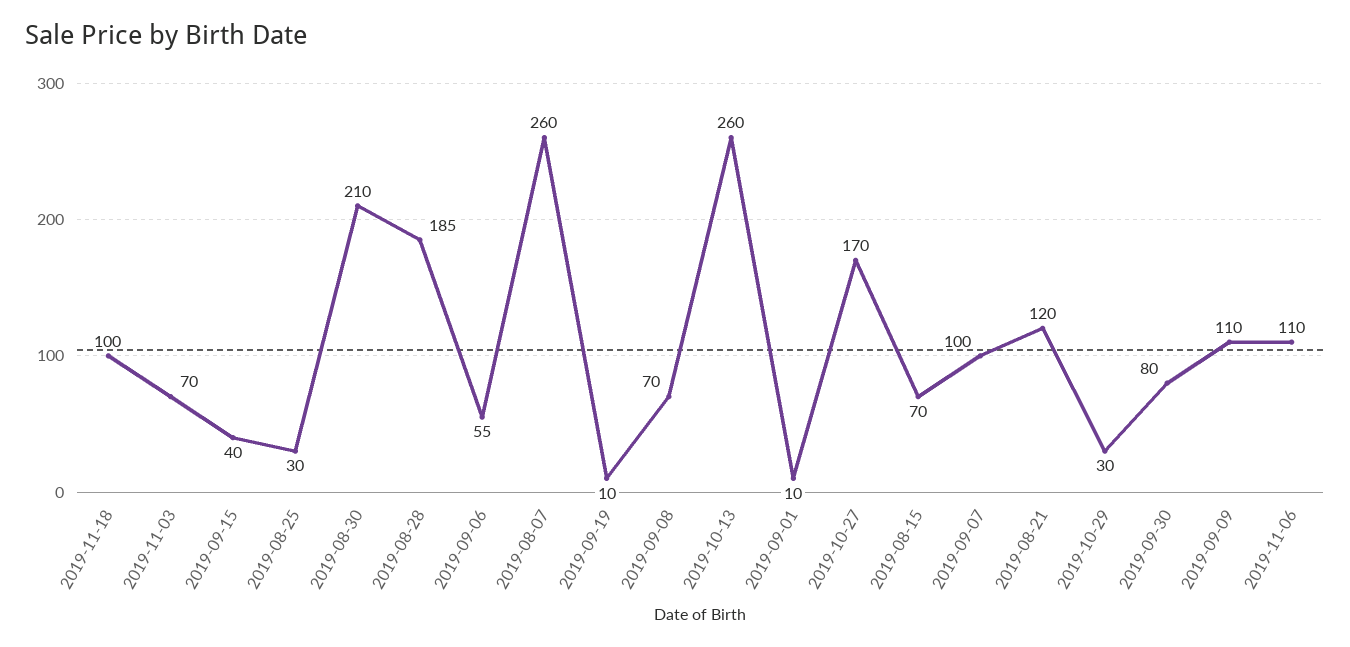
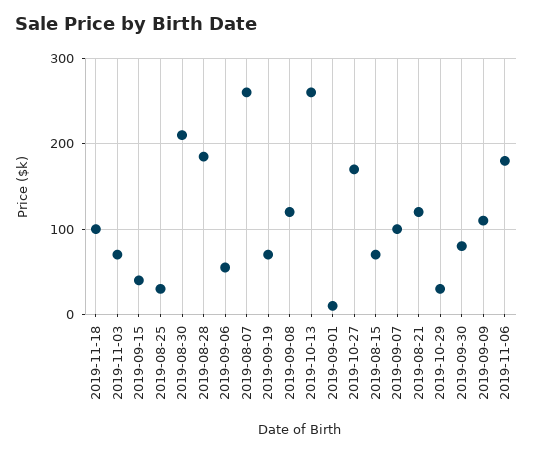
  {
    "2019-11-18": 100,
    "2019-11-03": 70,
    "2019-09-15": 40,
    "2019-08-25": 30,
    "2019-08-30": 210,
    "2019-08-28": 185,
    "2019-09-06": 55,
    "2019-08-07": 260,
-   "2019-09-19": 10,
+   "2019-09-19": 70,
-   "2019-09-08": 70,
+   "2019-09-08": 120,
    "2019-10-13": 260,
    "2019-09-01": 10,
    "2019-10-27": 170,
    "2019-08-15": 70,
    "2019-09-07": 100,
    "2019-08-21": 120,
    "2019-10-29": 30,
    "2019-09-30": 80,
    "2019-09-09": 110,
-   "2019-11-06": 110
+   "2019-11-06": 180
  }

